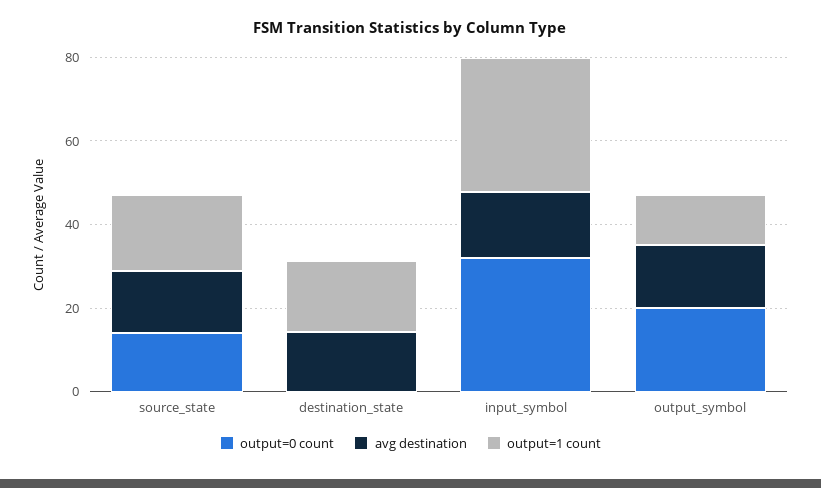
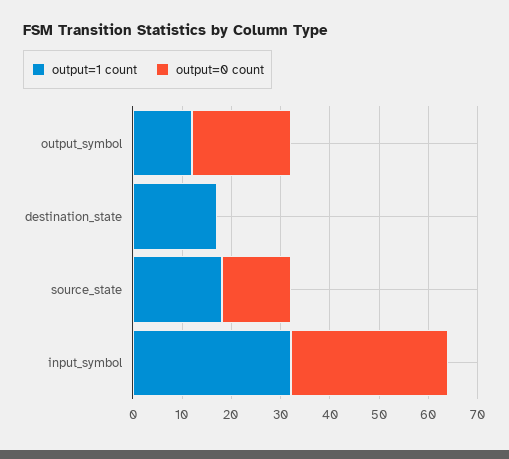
  {
    "output=0 count": {
      "source_state": 15,
      "destination_state": 0,
      "input_symbol": 30,
      "output_symbol": 20
    },
-   "avg destination": {
-     "source_state": 15,
-     "destination_state": 15,
-     "input_symbol": 15,
-     "output_symbol": 15
-   },
    "output=1 count": {
      "source_state": 20,
      "destination_state": 15,
      "input_symbol": 30,
      "output_symbol": 10
    }
  }

